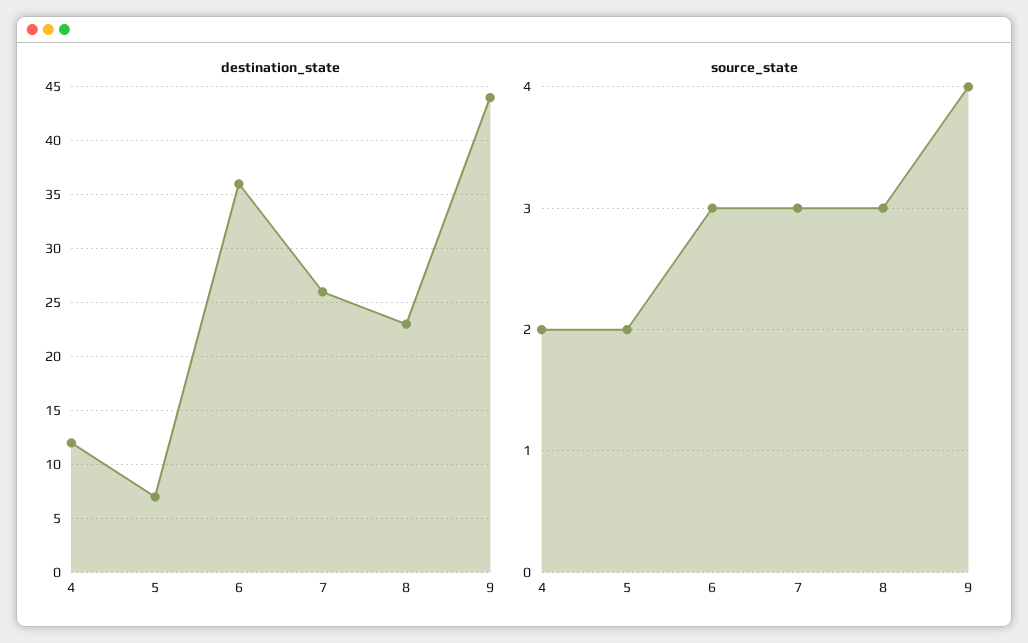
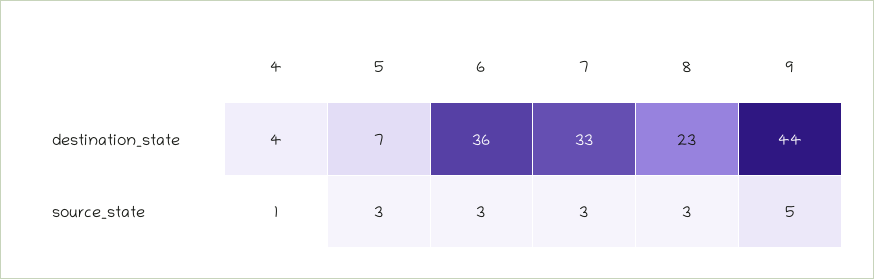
  {
    "destination_state": {
-     "4": 12,
+     "4": 4,
      "5": 7,
      "6": 36,
-     "7": 26,
+     "7": 33,
      "8": 23,
      "9": 44
    },
    "source_state": {
-     "4": 2,
+     "4": 1,
-     "5": 2,
+     "5": 3,
      "6": 3,
      "7": 3,
      "8": 3,
-     "9": 4
+     "9": 5
    }
  }

